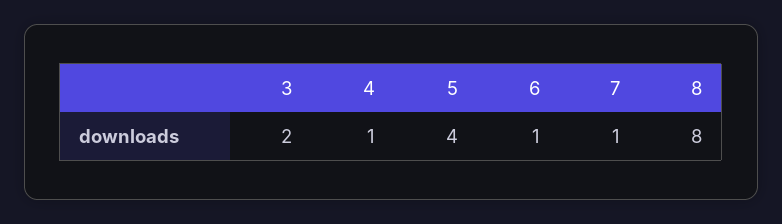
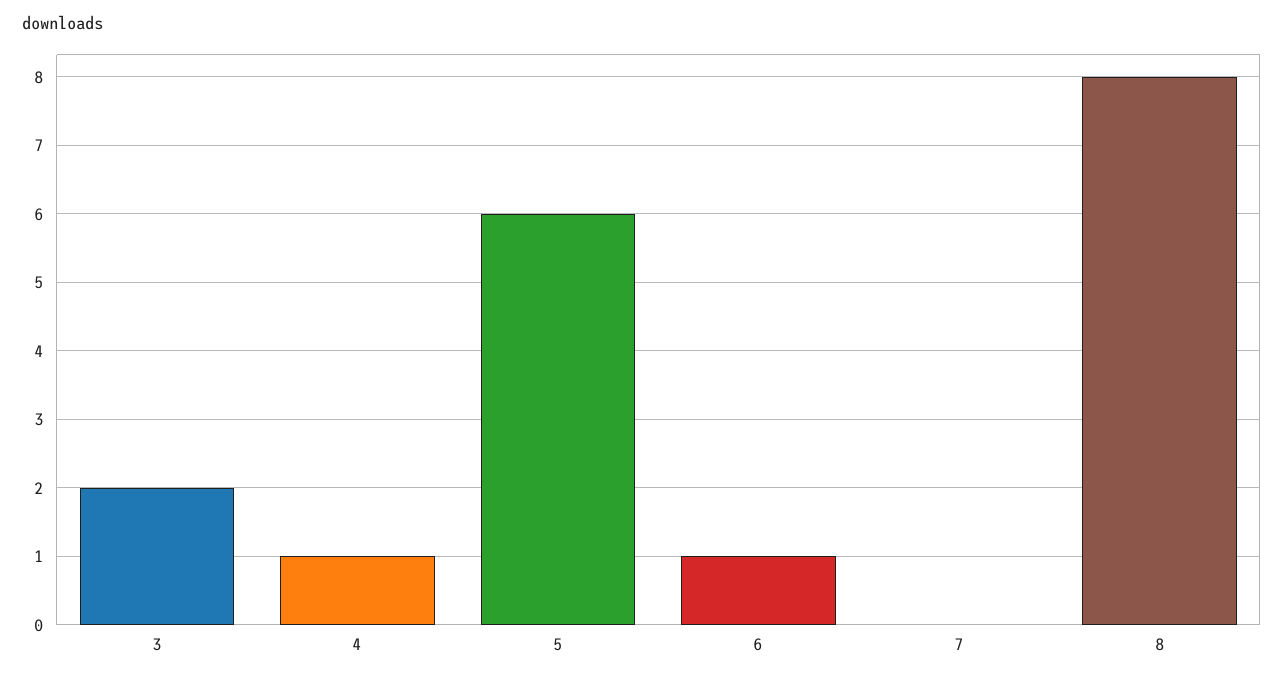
  {
    "3": 2,
    "4": 1,
-   "5": 4,
+   "5": 6,
    "6": 1,
-   "7": 1,
+   "7": 0,
    "8": 8
  }

